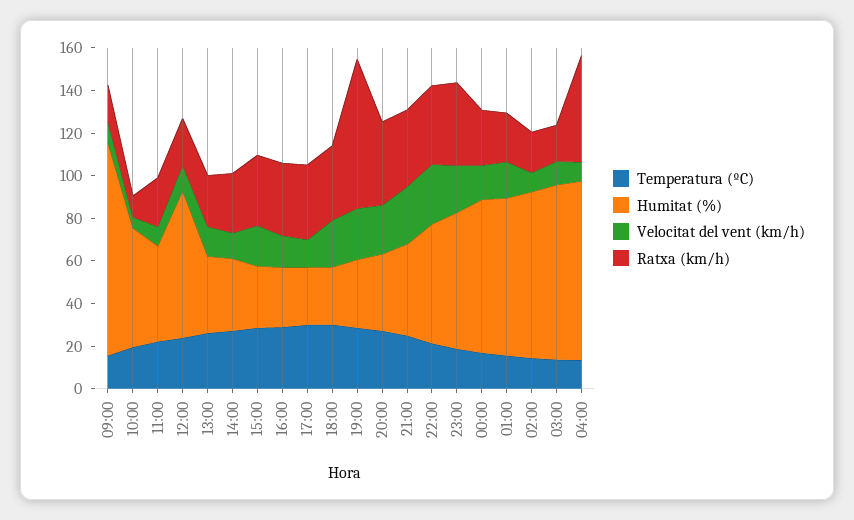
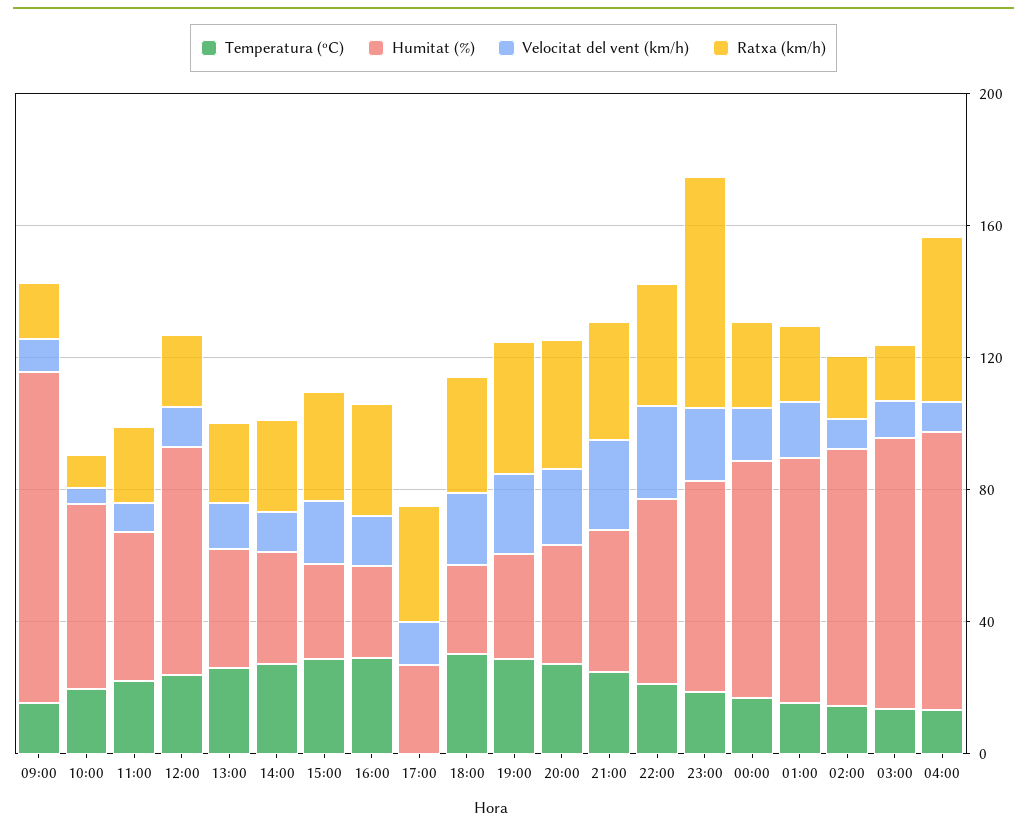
  {
    "Temperatura (ºC)": {
      "09:00": 15,
      "10:00": 20,
      "11:00": 20,
      "12:00": 25,
      "13:00": 25,
      "14:00": 25,
      "15:00": 30,
      "16:00": 30,
-     "17:00": 30,
+     "17:00": 0,
      "18:00": 30,
      "19:00": 30,
      "20:00": 25,
      "21:00": 25,
      "22:00": 20,
      "23:00": 20,
      "00:00": 15,
      "01:00": 15,
      "02:00": 15,
      "03:00": 15,
      "04:00": 15
    },
    "Humitat (%)": {
      "09:00": 100,
      "10:00": 55,
      "11:00": 45,
      "12:00": 70,
      "13:00": 35,
      "14:00": 35,
      "15:00": 30,
      "16:00": 30,
      "17:00": 25,
      "18:00": 25,
      "19:00": 30,
      "20:00": 35,
      "21:00": 45,
      "22:00": 55,
      "23:00": 65,
      "00:00": 70,
      "01:00": 75,
      "02:00": 80,
      "03:00": 80,
      "04:00": 85
    },
    "Velocitat del vent (km/h)": {
      "09:00": 10,
      "10:00": 5,
      "11:00": 10,
      "12:00": 10,
      "13:00": 15,
      "14:00": 10,
      "15:00": 20,
      "16:00": 15,
      "17:00": 15,
      "18:00": 20,
      "19:00": 25,
      "20:00": 25,
      "21:00": 25,
      "22:00": 30,
      "23:00": 20,
      "00:00": 15,
      "01:00": 15,
      "02:00": 10,
      "03:00": 10,
      "04:00": 10
    },
    "Ratxa (km/h)": {
      "09:00": 15,
      "10:00": 10,
      "11:00": 25,
      "12:00": 20,
      "13:00": 25,
      "14:00": 30,
      "15:00": 35,
      "16:00": 35,
      "17:00": 35,
      "18:00": 35,
-     "19:00": 70,
+     "19:00": 40,
      "20:00": 40,
      "21:00": 35,
      "22:00": 35,
-     "23:00": 40,
+     "23:00": 70,
      "00:00": 25,
      "01:00": 25,
      "02:00": 20,
      "03:00": 15,
      "04:00": 50
    }
  }

